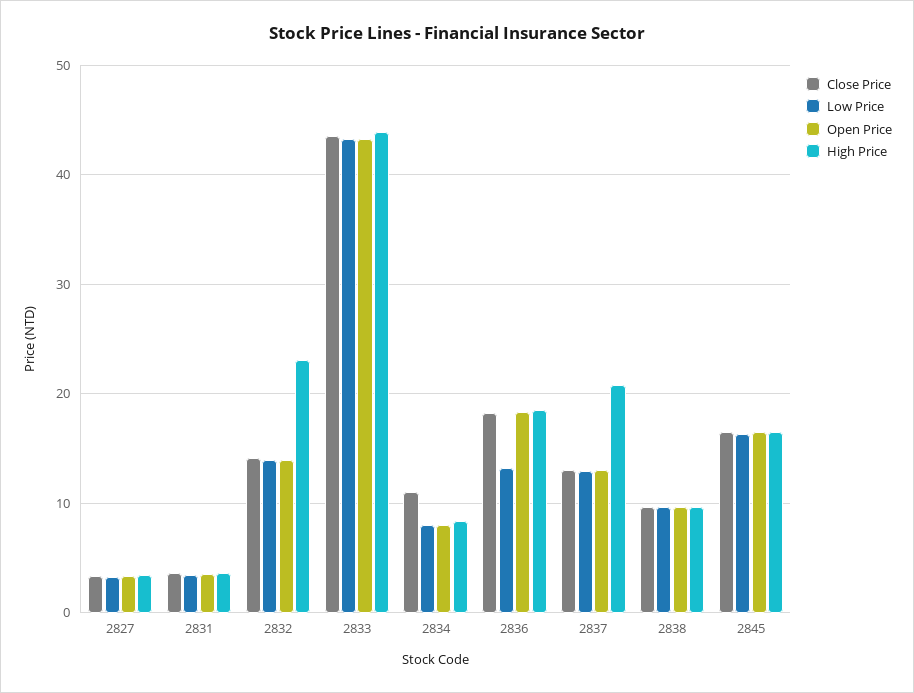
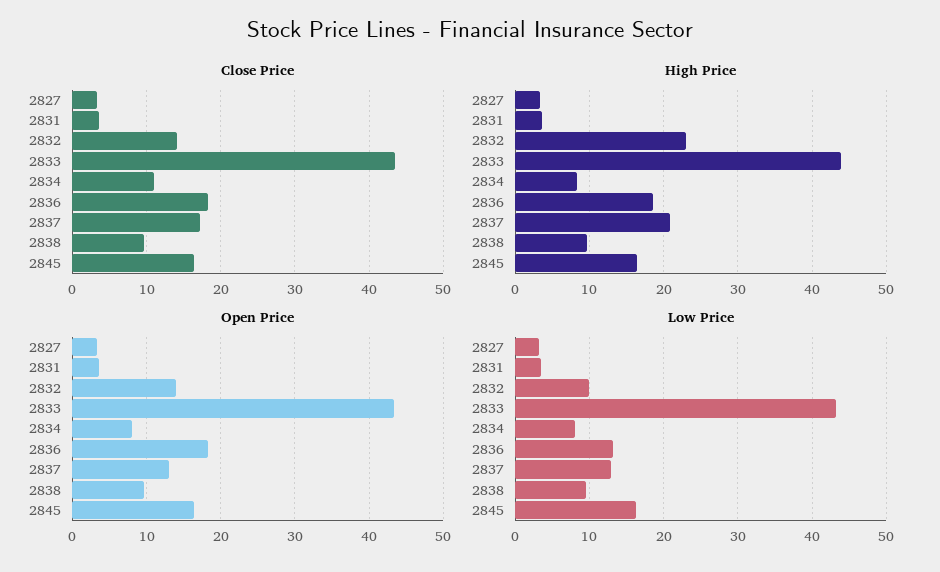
  {
    "Close Price": {
      "2827": 3,
      "2831": 4,
      "2832": 14,
      "2833": 44,
      "2834": 11,
      "2836": 18,
-     "2837": 13,
+     "2837": 17,
      "2838": 10,
      "2845": 16
    },
    "Low Price": {
      "2827": 3,
      "2831": 3,
-     "2832": 14,
+     "2832": 10,
      "2833": 43,
      "2834": 8,
      "2836": 13,
      "2837": 13,
      "2838": 10,
      "2845": 16
    },
    "Open Price": {
      "2827": 3,
      "2831": 4,
      "2832": 14,
      "2833": 43,
      "2834": 8,
      "2836": 18,
      "2837": 13,
      "2838": 10,
      "2845": 16
    },
    "High Price": {
      "2827": 3,
      "2831": 4,
      "2832": 23,
      "2833": 44,
      "2834": 8,
      "2836": 19,
      "2837": 21,
      "2838": 10,
      "2845": 16
    }
  }

